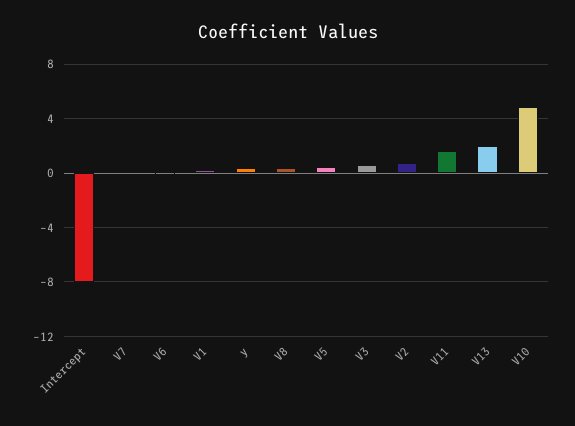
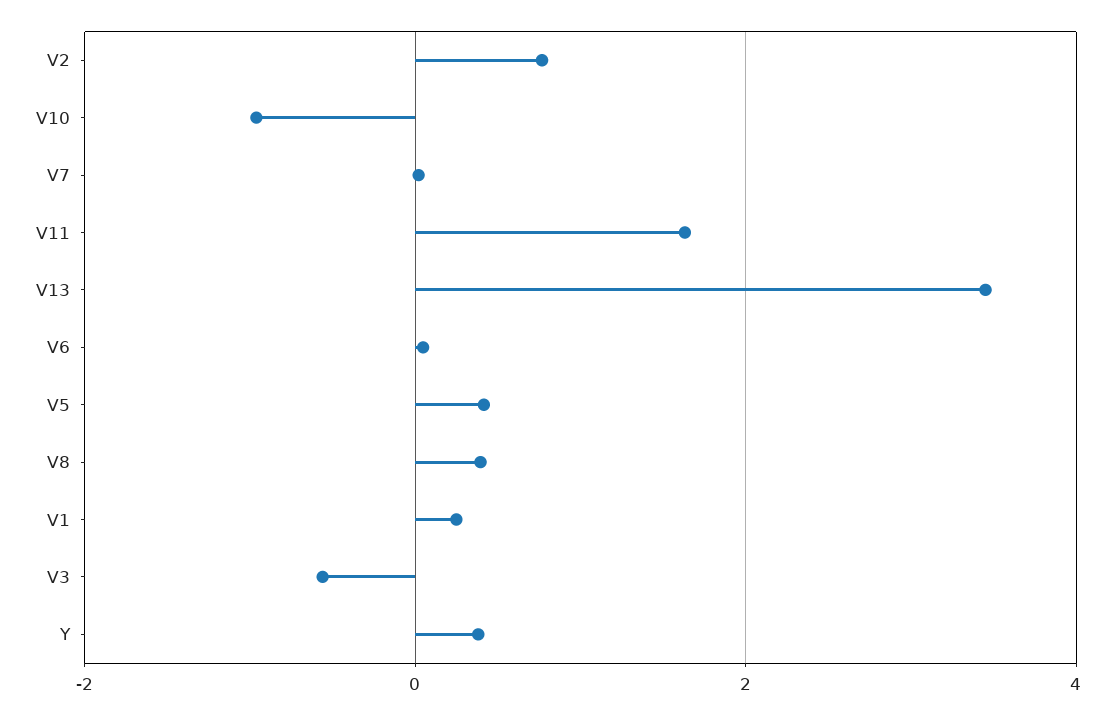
  {
-   "Intercept": -8,
    "V7": 0,
    "V6": 0,
    "V1": 0.2,
    "y": 0.4,
    "V8": 0.4,
    "V5": 0.4,
-   "V3": 0.5,
+   "V3": -0.6,
    "V2": 0.8,
    "V11": 1.6,
-   "V13": 2,
+   "V13": 3.4,
-   "V10": 5
+   "V10": -1
  }

